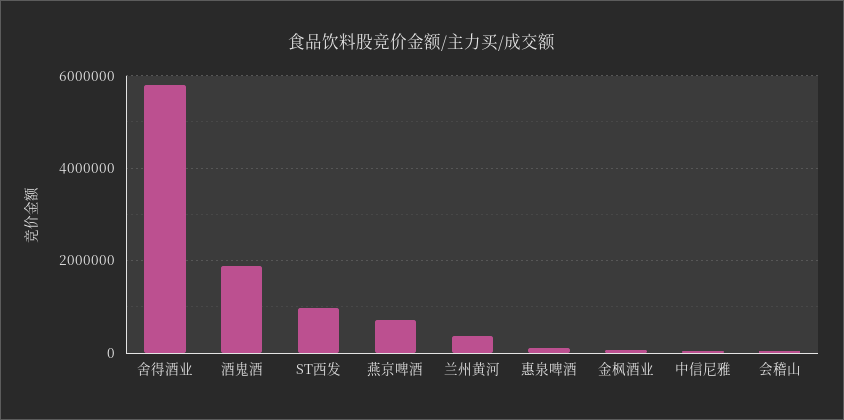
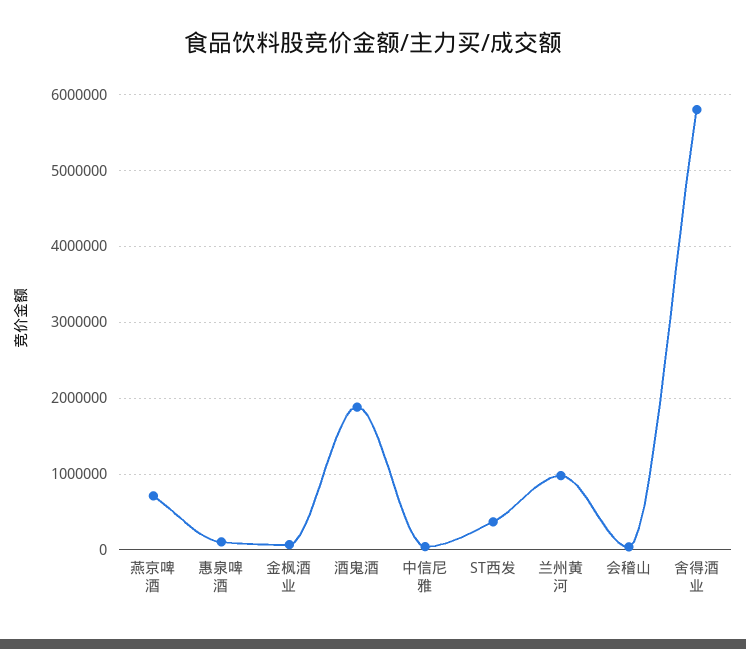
  {
    "舍得酒业": 5800000,
    "酒鬼酒": 1900000,
-   "ST西发": 1000000,
+   "ST西发": 400000,
    "燕京啤酒": 700000,
-   "兰州黄河": 400000,
+   "兰州黄河": 1000000,
    "惠泉啤酒": 100000,
    "金枫酒业": 100000,
    "中信尼雅": 0,
    "会稽山": 0
  }

